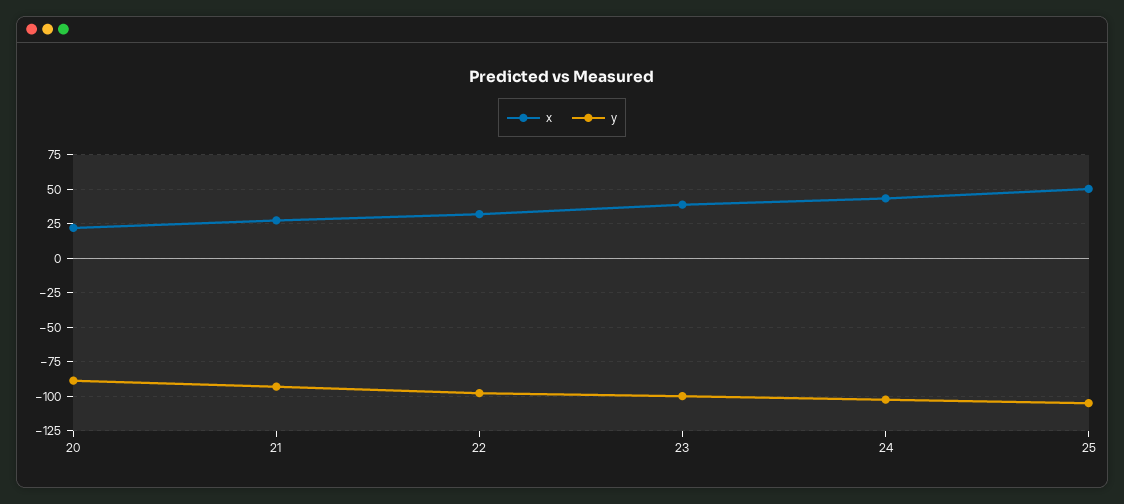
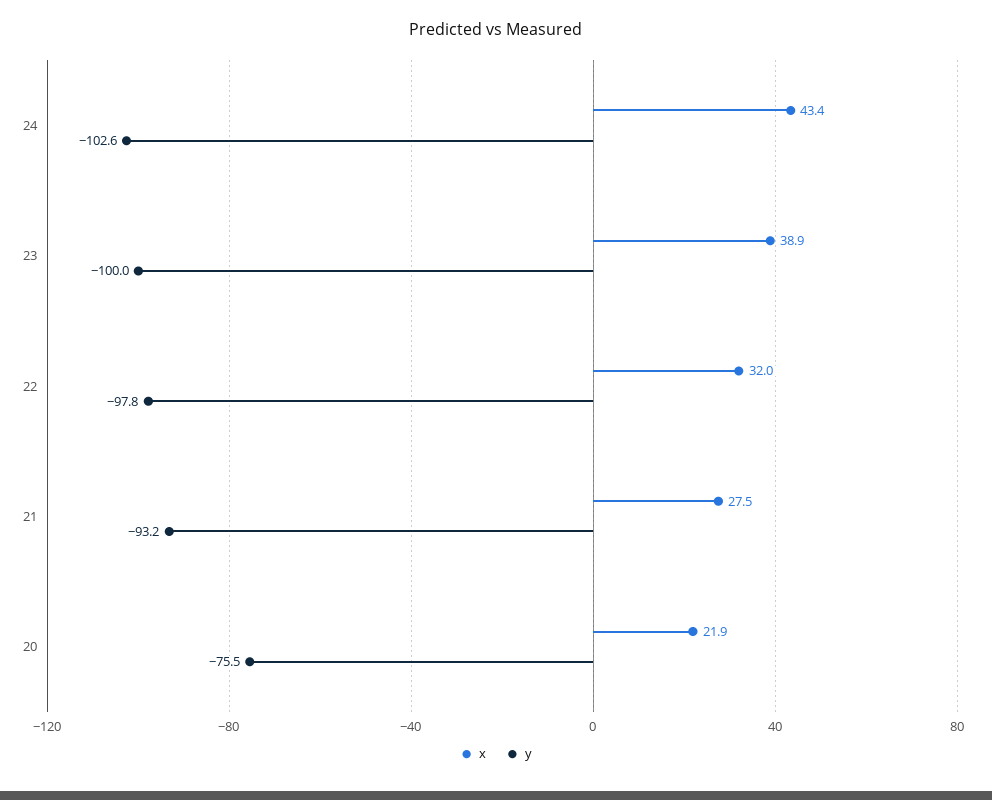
  {
    "x": {
      "20": 21.9,
      "21": 27.5,
      "22": 32,
      "23": 38.9,
-     "24": 43.4,
+     "24": 43.4
-     "25": 50
    },
    "y": {
-     "20": -90,
+     "20": -75.5,
      "21": -93.2,
      "22": -97.8,
      "23": -100,
-     "24": -102.6,
+     "24": -102.6
-     "25": -105
    }
  }

